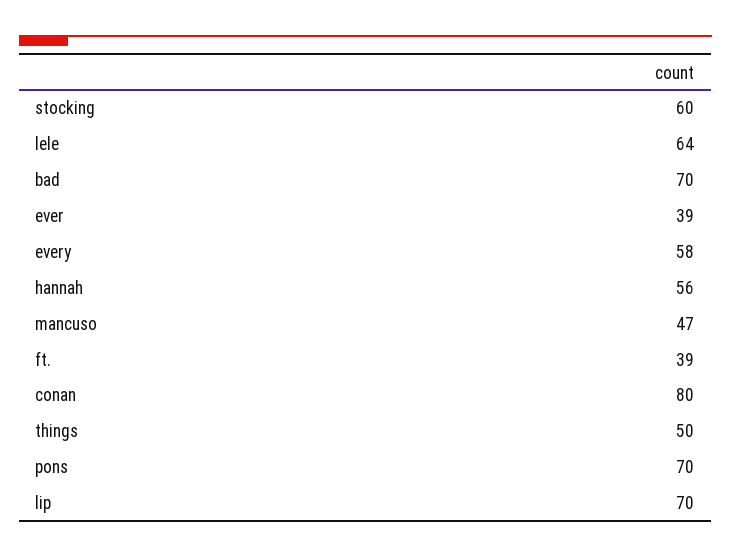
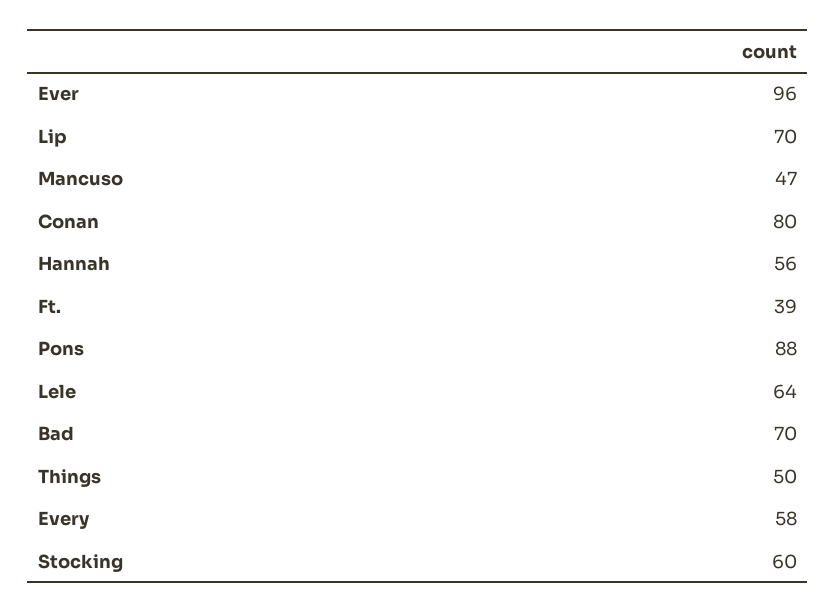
  {
    "stocking": 60,
    "lele": 64,
    "bad": 70,
-   "ever": 39,
+   "ever": 96,
    "every": 58,
    "hannah": 56,
    "mancuso": 47,
    "ft.": 39,
    "conan": 80,
    "things": 50,
-   "pons": 70,
+   "pons": 88,
    "lip": 70
  }

